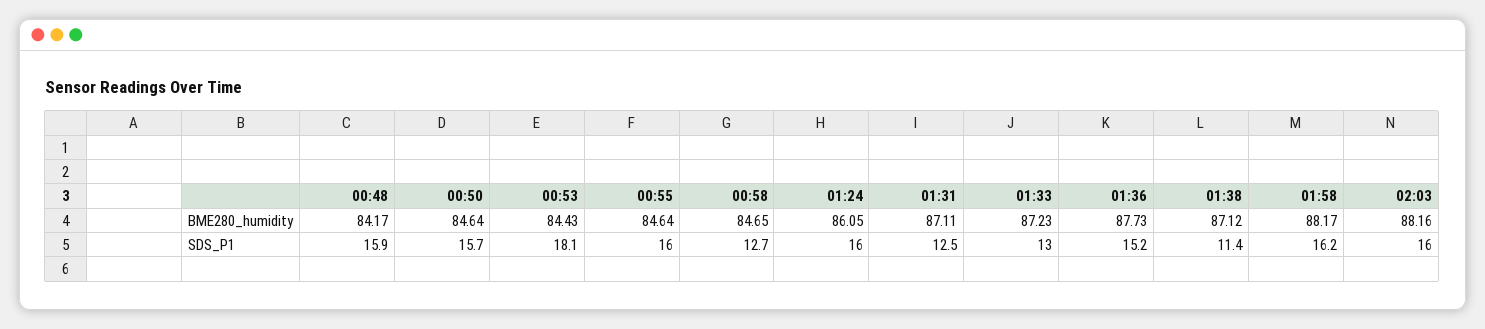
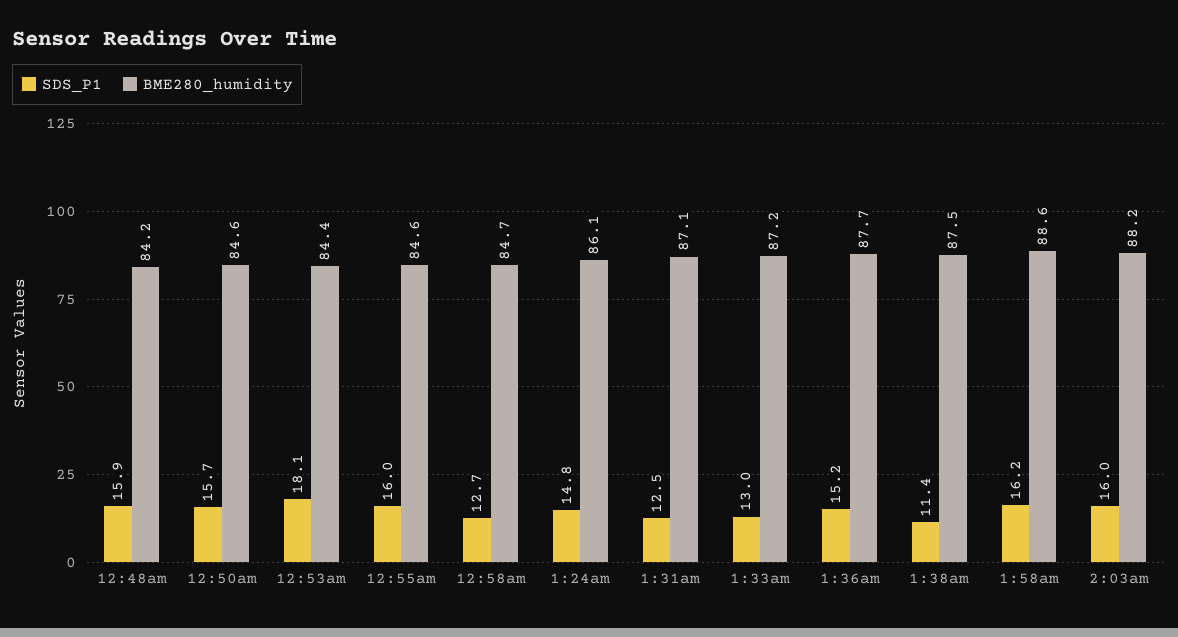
  {
    "BME280_humidity": {
      "00:48": 84.17,
      "00:50": 84.64,
      "00:53": 84.43,
      "00:55": 84.64,
      "00:58": 84.65,
      "01:24": 86.05,
      "01:31": 87.11,
      "01:33": 87.23,
      "01:36": 87.73,
-     "01:38": 87.12,
+     "01:38": 87.5,
-     "01:58": 88.17,
+     "01:58": 88.6,
      "02:03": 88.16
    },
    "SDS_P1": {
      "00:48": 15.9,
      "00:50": 15.7,
      "00:53": 18.1,
      "00:55": 16,
      "00:58": 12.7,
-     "01:24": 16,
+     "01:24": 14.8,
      "01:31": 12.5,
      "01:33": 13,
      "01:36": 15.2,
      "01:38": 11.4,
      "01:58": 16.2,
      "02:03": 16
    }
  }

